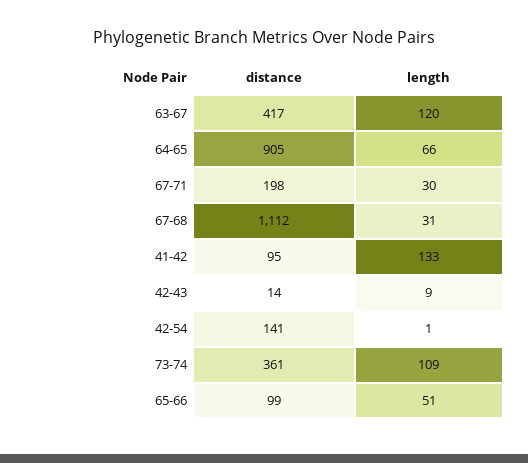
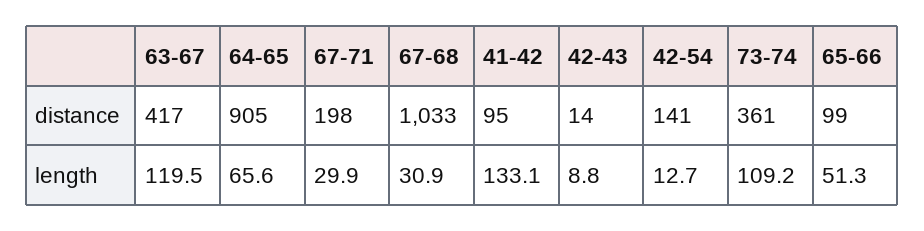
  {
    "distance": {
      "63-67": 417,
      "64-65": 905,
      "67-71": 198,
-     "67-68": 1112,
+     "67-68": 1033,
      "41-42": 95,
      "42-43": 14,
      "42-54": 141,
      "73-74": 361,
      "65-66": 99
    },
    "length": {
      "63-67": 119.5,
      "64-65": 65.6,
      "67-71": 29.9,
      "67-68": 30.9,
      "41-42": 133.1,
      "42-43": 8.8,
-     "42-54": 1,
+     "42-54": 12.7,
      "73-74": 109.2,
      "65-66": 51.3
    }
  }

